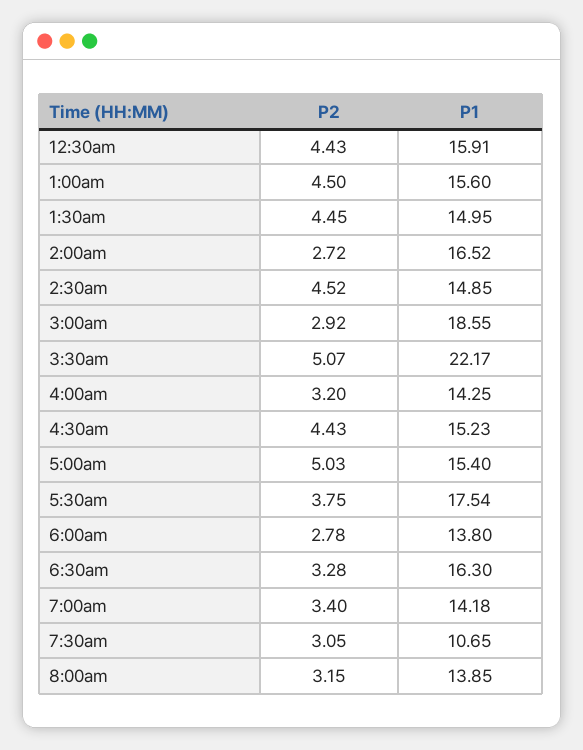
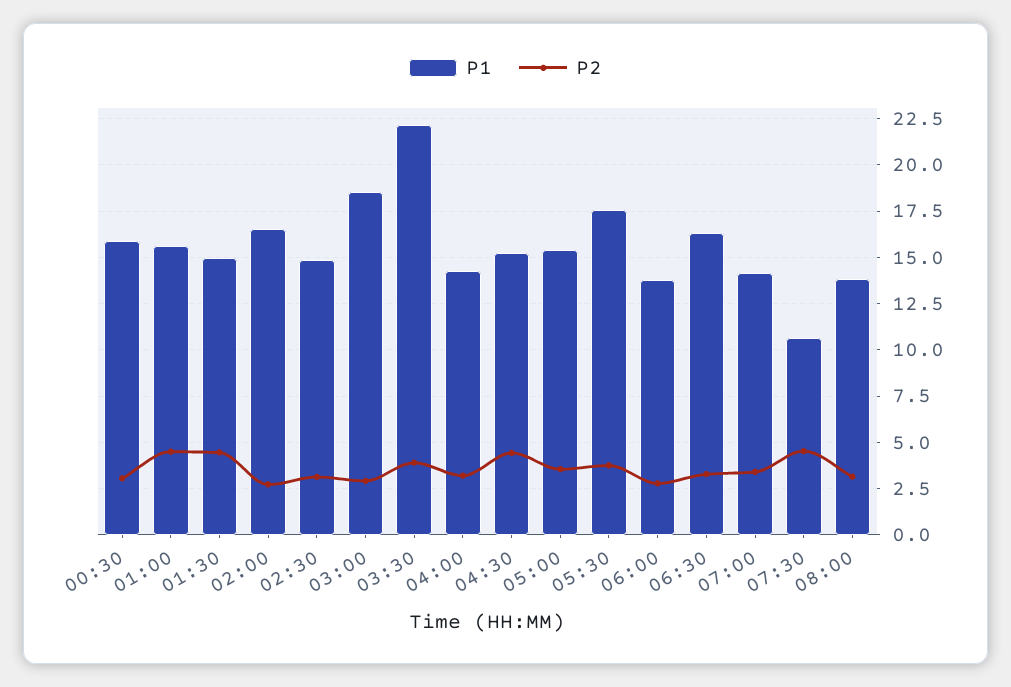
  {
    "P2": {
-     "12:30am": 4.43,
+     "12:30am": 3,
      "1:00am": 4.5,
      "1:30am": 4.45,
      "2:00am": 2.72,
-     "2:30am": 4.52,
+     "2:30am": 3,
      "3:00am": 2.92,
-     "3:30am": 5.07,
+     "3:30am": 4,
      "4:00am": 3.2,
      "4:30am": 4.43,
-     "5:00am": 5.03,
+     "5:00am": 3.5,
      "5:30am": 3.75,
      "6:00am": 2.78,
      "6:30am": 3.28,
      "7:00am": 3.4,
-     "7:30am": 3.05,
+     "7:30am": 4.5,
      "8:00am": 3.15
    },
    "P1": {
      "12:30am": 15.91,
      "1:00am": 15.6,
      "1:30am": 14.95,
      "2:00am": 16.52,
      "2:30am": 14.85,
      "3:00am": 18.55,
      "3:30am": 22.17,
      "4:00am": 14.25,
      "4:30am": 15.23,
      "5:00am": 15.4,
      "5:30am": 17.54,
      "6:00am": 13.8,
      "6:30am": 16.3,
      "7:00am": 14.18,
      "7:30am": 10.65,
      "8:00am": 13.85
    }
  }

